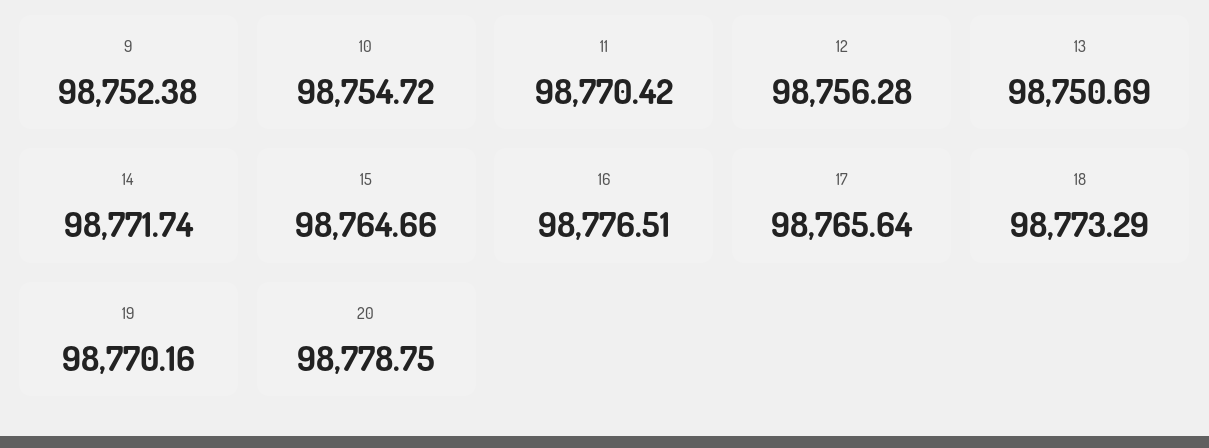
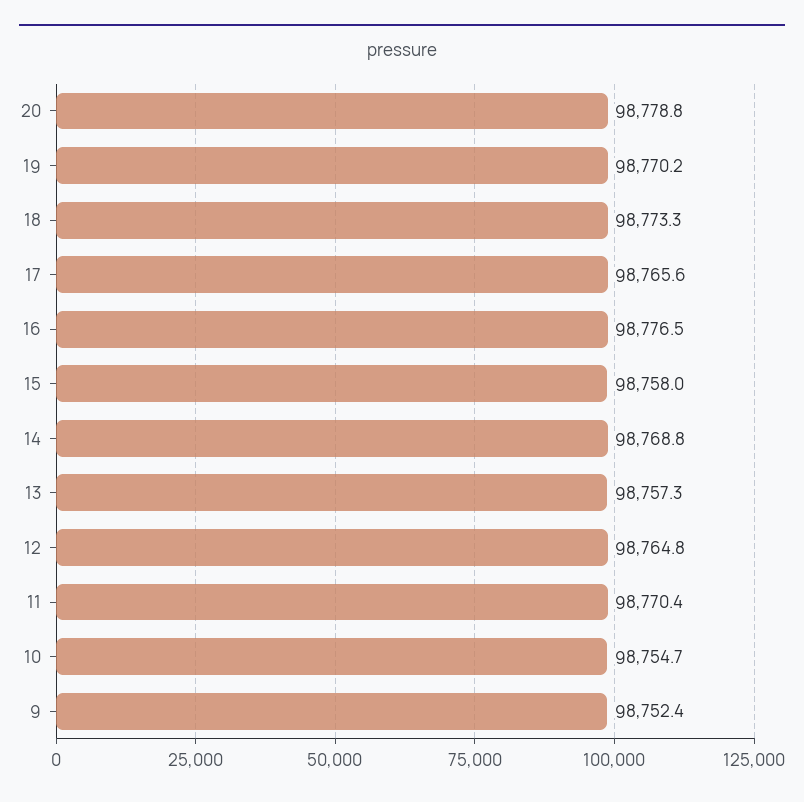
  {
    "9": 98752.38,
    "10": 98754.72,
    "11": 98770.42,
-   "12": 98756.28,
+   "12": 98764.8,
-   "13": 98750.69,
+   "13": 98757.3,
-   "14": 98771.74,
+   "14": 98768.8,
-   "15": 98764.66,
+   "15": 98758,
    "16": 98776.51,
    "17": 98765.64,
    "18": 98773.29,
    "19": 98770.16,
    "20": 98778.75
  }

